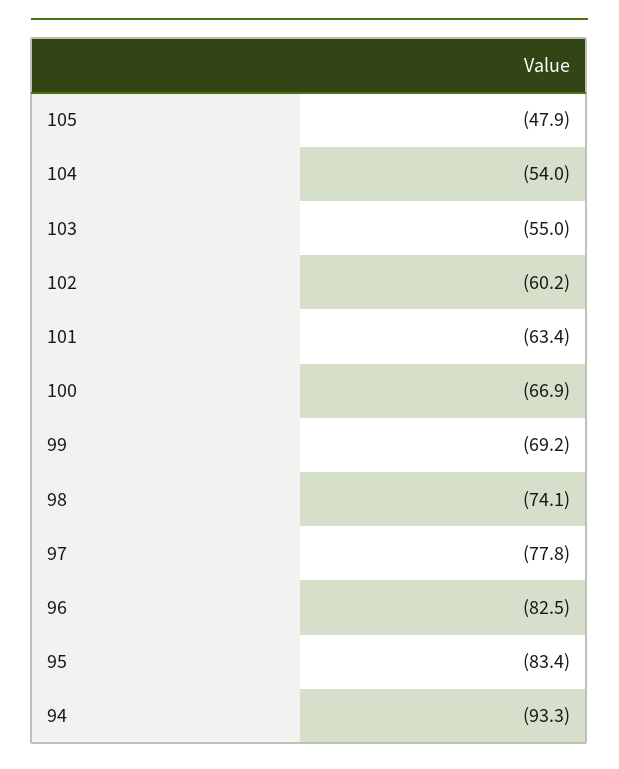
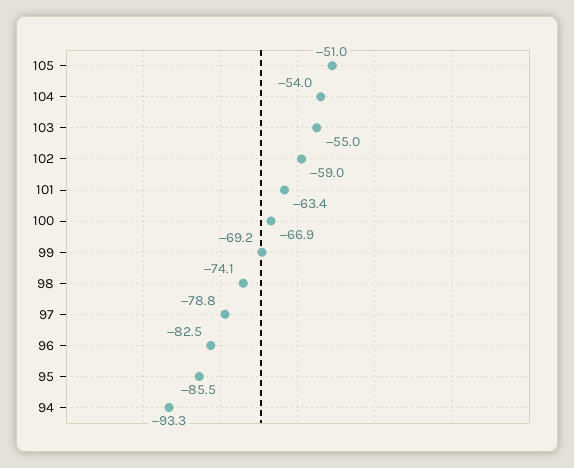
  {
-   "105": -47.9,
+   "105": -51,
    "104": -54,
    "103": -55,
-   "102": -60.2,
+   "102": -59,
    "101": -63.4,
    "100": -66.9,
    "99": -69.2,
    "98": -74.1,
-   "97": -77.8,
+   "97": -78.8,
    "96": -82.5,
-   "95": -83.4,
+   "95": -85.5,
    "94": -93.3
  }

